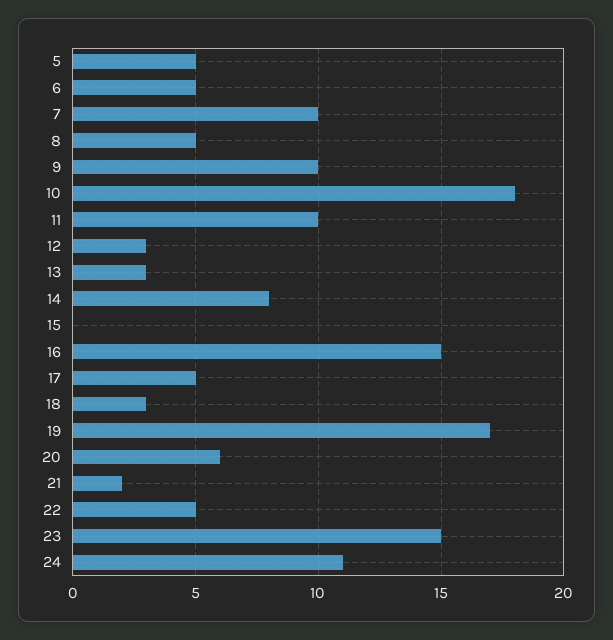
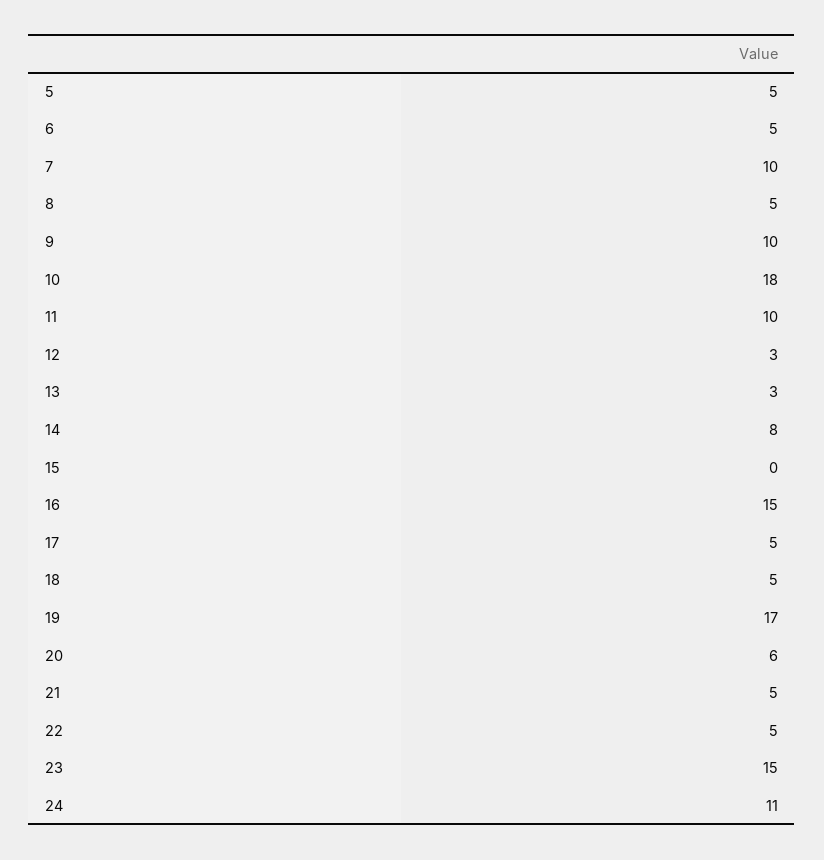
  {
    "5": 5,
    "6": 5,
    "7": 10,
    "8": 5,
    "9": 10,
    "10": 18,
    "11": 10,
    "12": 3,
    "13": 3,
    "14": 8,
    "15": 0,
    "16": 15,
    "17": 5,
-   "18": 3,
+   "18": 5,
    "19": 17,
    "20": 6,
-   "21": 2,
+   "21": 5,
    "22": 5,
    "23": 15,
    "24": 11
  }

